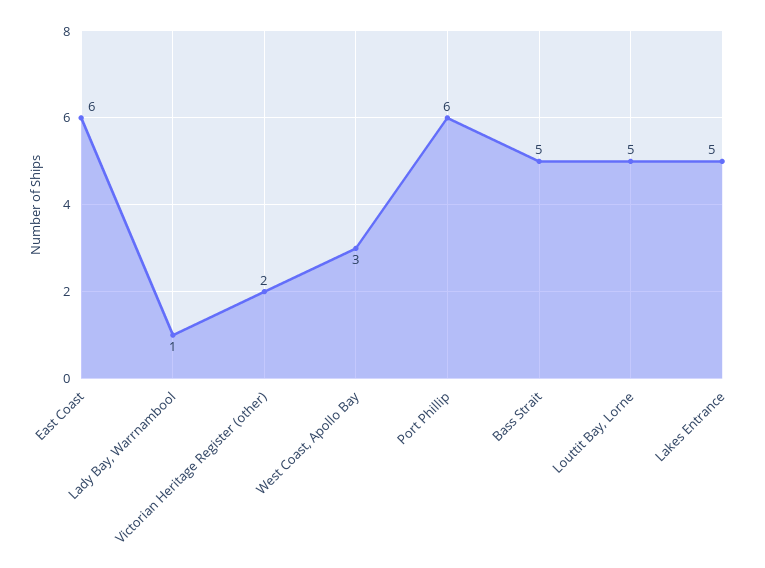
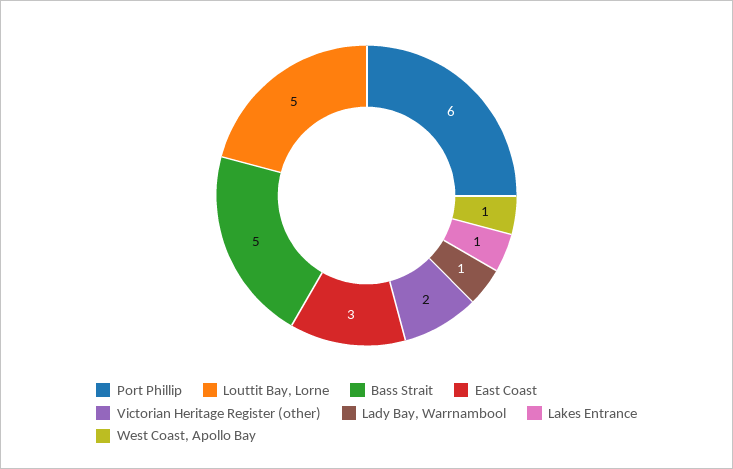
  {
-   "East Coast": 6,
+   "East Coast": 3,
    "Lady Bay, Warrnambool": 1,
    "Victorian Heritage Register (other)": 2,
-   "West Coast, Apollo Bay": 3,
+   "West Coast, Apollo Bay": 1,
    "Port Phillip": 6,
    "Bass Strait": 5,
    "Louttit Bay, Lorne": 5,
-   "Lakes Entrance": 5
+   "Lakes Entrance": 1
  }

